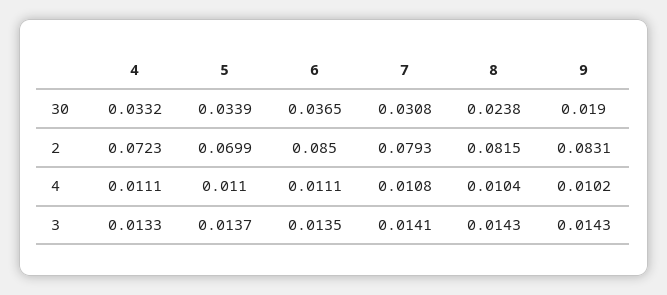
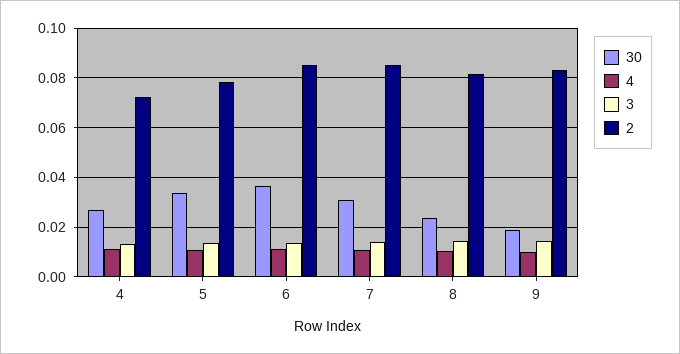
  {
    "30": {
-     "4": 0.0332,
+     "4": 0.0275,
      "5": 0.0339,
      "6": 0.0365,
      "7": 0.0308,
      "8": 0.0238,
      "9": 0.019
    },
    "2": {
      "4": 0.0723,
-     "5": 0.0699,
+     "5": 0.0775,
      "6": 0.085,
-     "7": 0.0793,
+     "7": 0.085,
      "8": 0.0815,
      "9": 0.0831
    },
    "4": {
      "4": 0.0111,
      "5": 0.011,
      "6": 0.0111,
      "7": 0.0108,
      "8": 0.0104,
      "9": 0.0102
    },
    "3": {
      "4": 0.0133,
      "5": 0.0137,
      "6": 0.0135,
      "7": 0.0141,
      "8": 0.0143,
      "9": 0.0143
    }
  }

